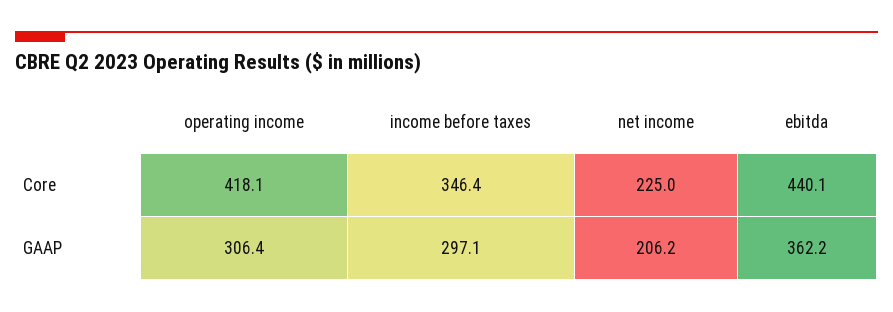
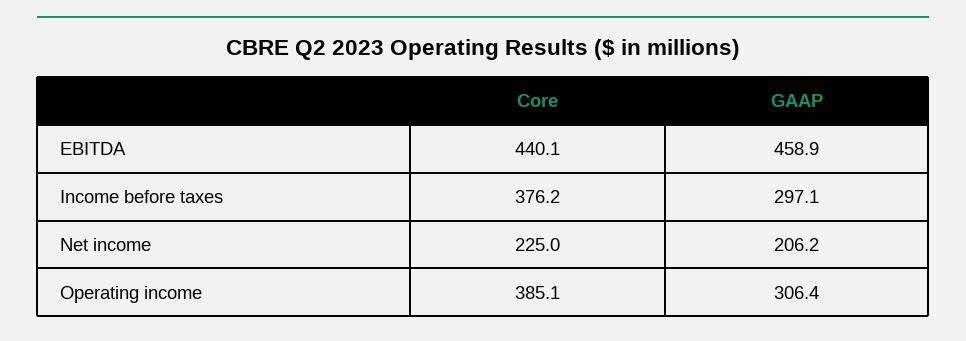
  {
    "operating income": {
-     "Core": 418.1,
+     "Core": 385.1,
      "GAAP": 306.4
    },
    "income before taxes": {
-     "Core": 346.4,
+     "Core": 376.2,
      "GAAP": 297.1
    },
    "net income": {
      "Core": 225,
      "GAAP": 206.2
    },
    "ebitda": {
      "Core": 440.1,
-     "GAAP": 362.2
+     "GAAP": 458.9
    }
  }

